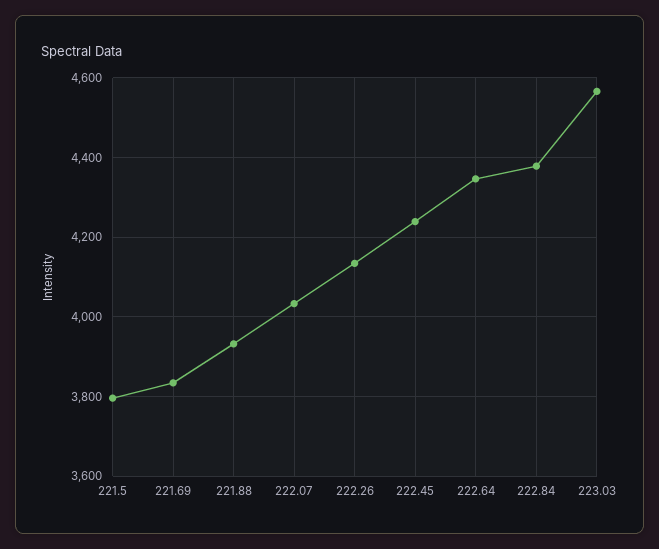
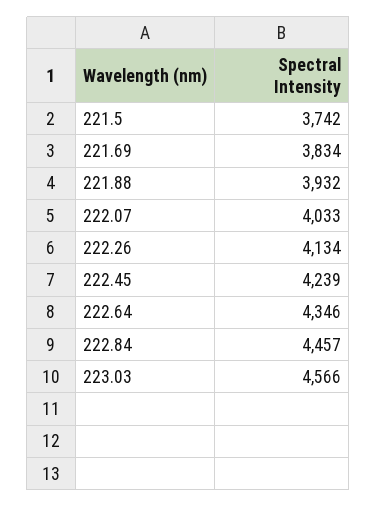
  {
-   "221.5": 3800,
+   "221.5": 3742,
    "221.69": 3834,
    "221.88": 3932,
    "222.07": 4033,
    "222.26": 4134,
    "222.45": 4239,
    "222.64": 4346,
-   "222.84": 4380,
+   "222.84": 4457,
    "223.03": 4566
  }

